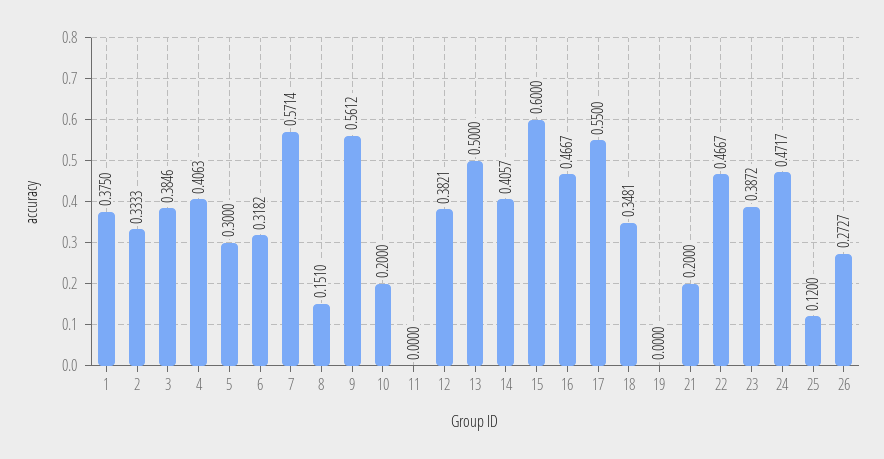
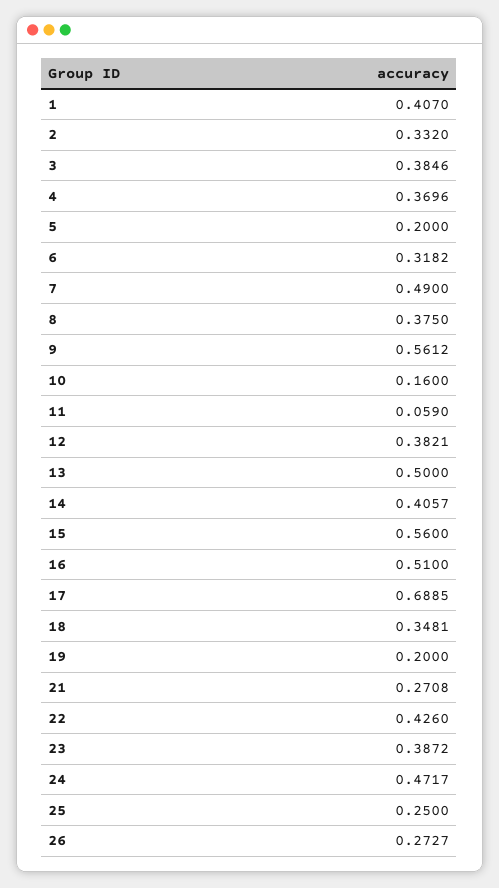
  {
-   "1": 0.375,
+   "1": 0.407,
-   "2": 0.3333,
+   "2": 0.332,
    "3": 0.3846,
-   "4": 0.4063,
+   "4": 0.3696,
-   "5": 0.3,
+   "5": 0.2,
    "6": 0.3182,
-   "7": 0.5714,
+   "7": 0.49,
-   "8": 0.151,
+   "8": 0.375,
    "9": 0.5612,
-   "10": 0.2,
+   "10": 0.16,
-   "11": 0,
+   "11": 0.059,
    "12": 0.3821,
    "13": 0.5,
    "14": 0.4057,
-   "15": 0.6,
+   "15": 0.56,
-   "16": 0.4667,
+   "16": 0.51,
-   "17": 0.55,
+   "17": 0.6885,
    "18": 0.3481,
-   "19": 0,
+   "19": 0.2,
-   "21": 0.2,
+   "21": 0.2708,
-   "22": 0.4667,
+   "22": 0.426,
    "23": 0.3872,
    "24": 0.4717,
-   "25": 0.12,
+   "25": 0.25,
    "26": 0.2727
  }

